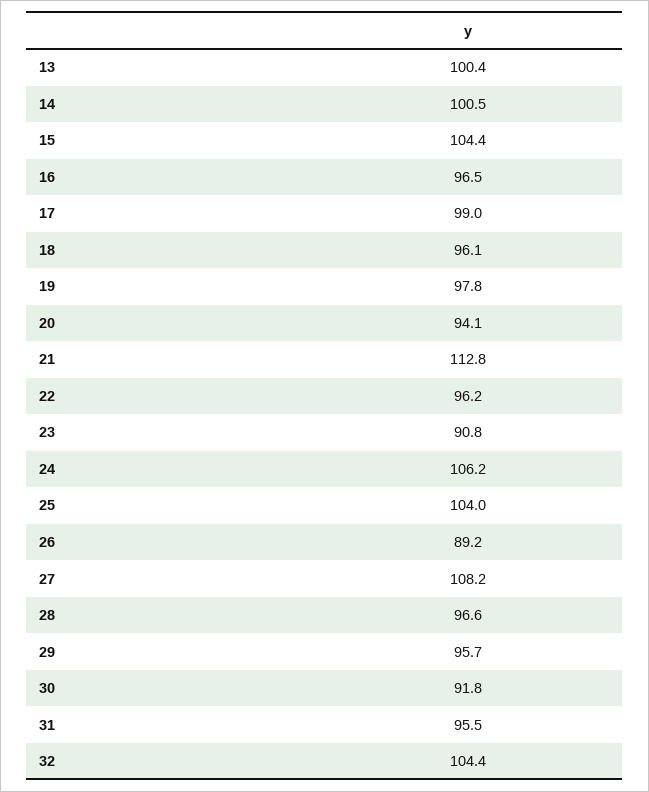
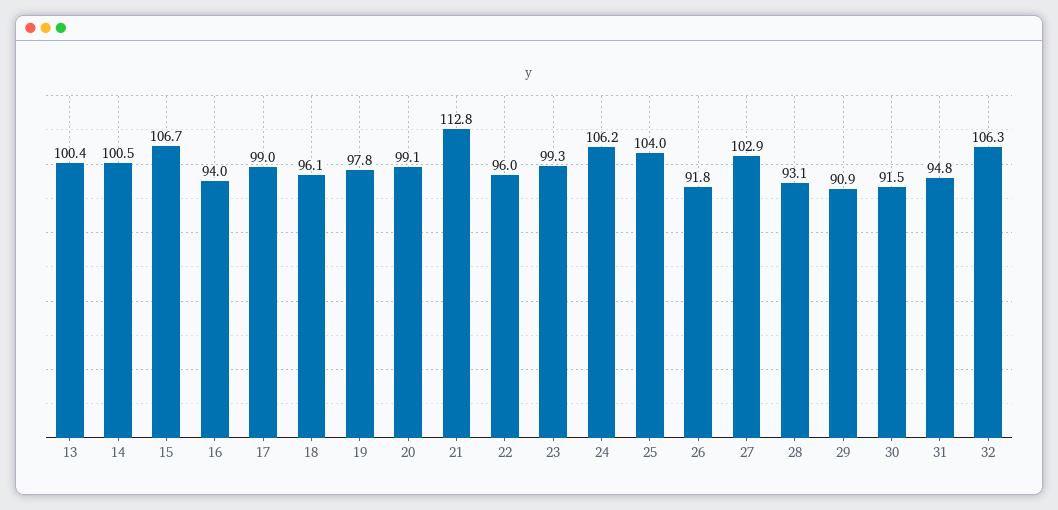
  {
    "13": 100.4,
    "14": 100.5,
-   "15": 104.4,
+   "15": 106.7,
-   "16": 96.5,
+   "16": 94,
    "17": 99,
    "18": 96.1,
    "19": 97.8,
-   "20": 94.1,
+   "20": 99.1,
    "21": 112.8,
-   "22": 96.2,
+   "22": 96,
-   "23": 90.8,
+   "23": 99.3,
    "24": 106.2,
    "25": 104,
-   "26": 89.2,
+   "26": 91.8,
-   "27": 108.2,
+   "27": 102.9,
-   "28": 96.6,
+   "28": 93.1,
-   "29": 95.7,
+   "29": 90.9,
-   "30": 91.8,
+   "30": 91.5,
-   "31": 95.5,
+   "31": 94.8,
-   "32": 104.4
+   "32": 106.3
  }

